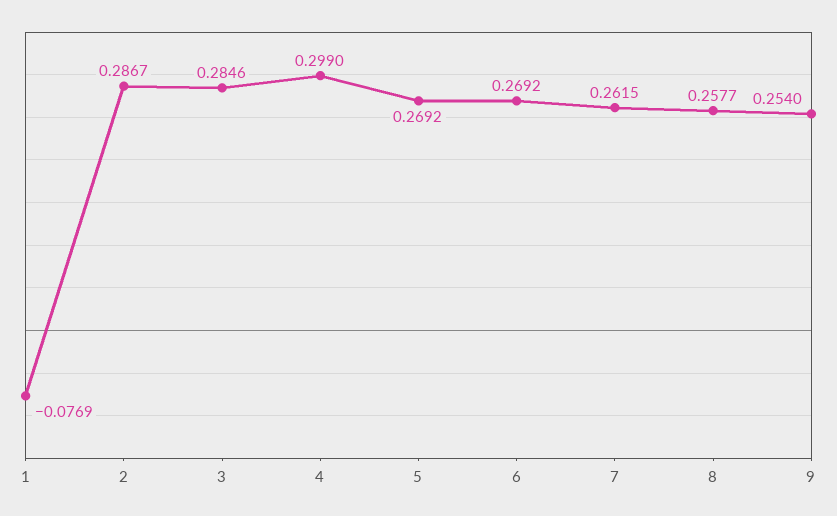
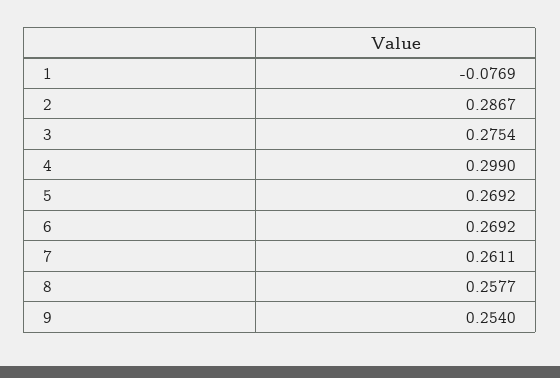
  {
    "1": -0.0769,
    "2": 0.2867,
-   "3": 0.2846,
+   "3": 0.2754,
    "4": 0.299,
    "5": 0.2692,
    "6": 0.2692,
-   "7": 0.2615,
+   "7": 0.2611,
    "8": 0.2577,
    "9": 0.254
  }

